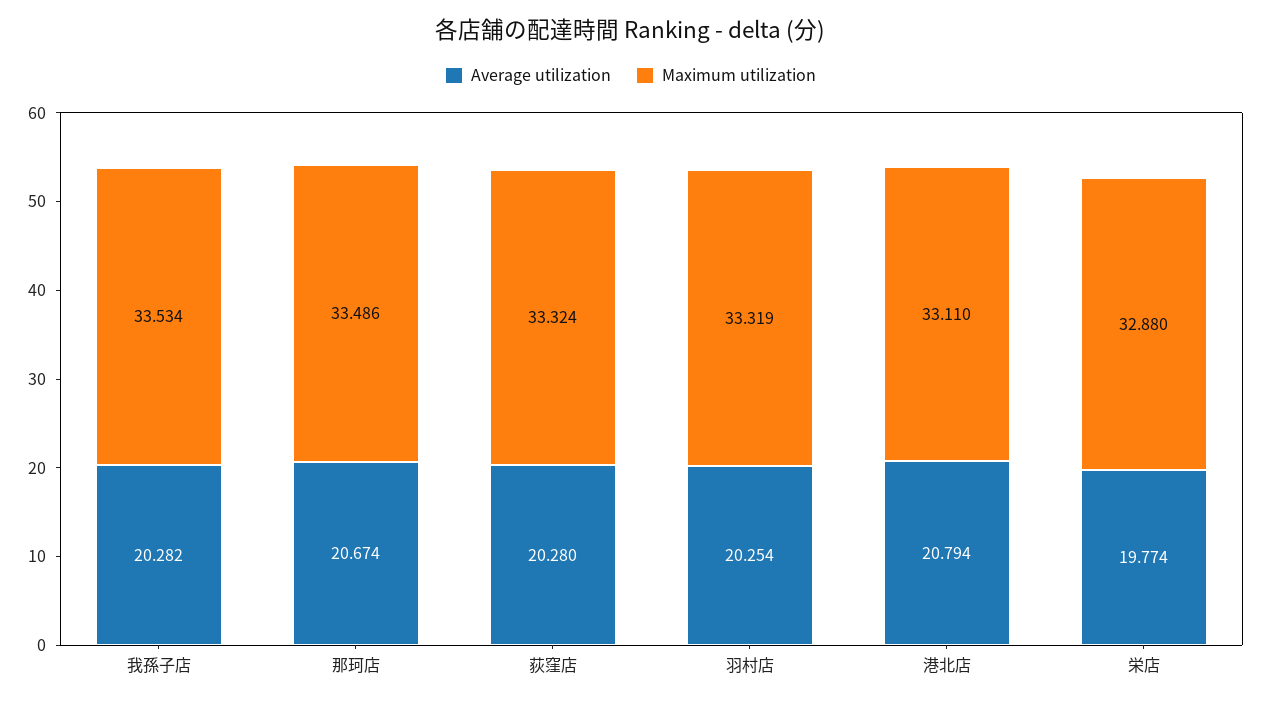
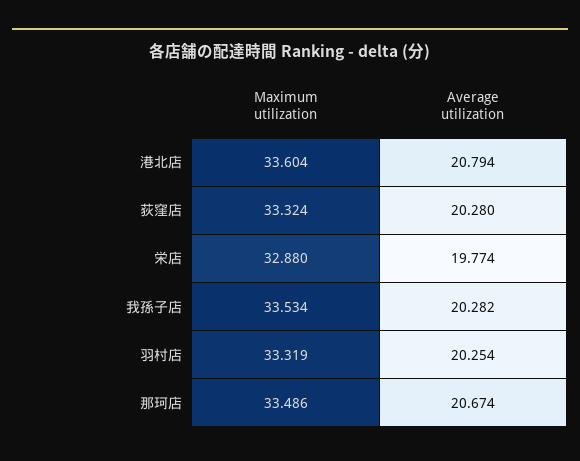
  {
    "Average utilization": {
      "我孫子店": 20.282,
      "那珂店": 20.674,
      "荻窪店": 20.28,
      "羽村店": 20.254,
      "港北店": 20.794,
      "栄店": 19.774
    },
    "Maximum utilization": {
      "我孫子店": 33.534,
      "那珂店": 33.486,
      "荻窪店": 33.324,
      "羽村店": 33.319,
-     "港北店": 33.11,
+     "港北店": 33.604,
      "栄店": 32.88
    }
  }

